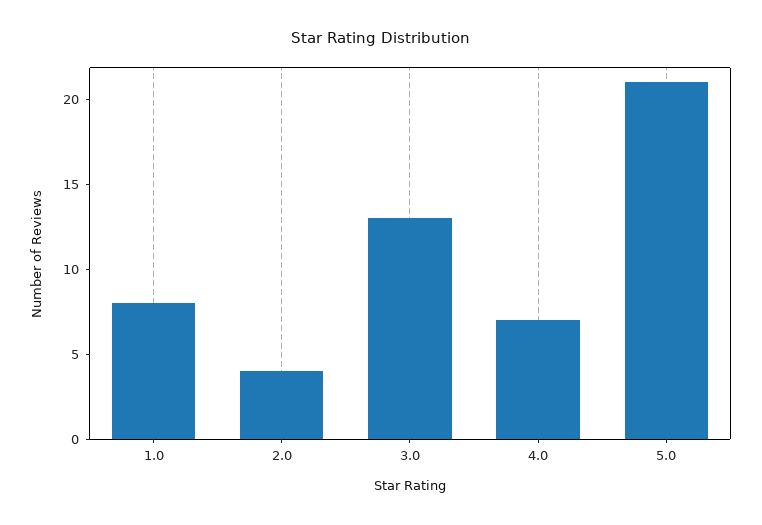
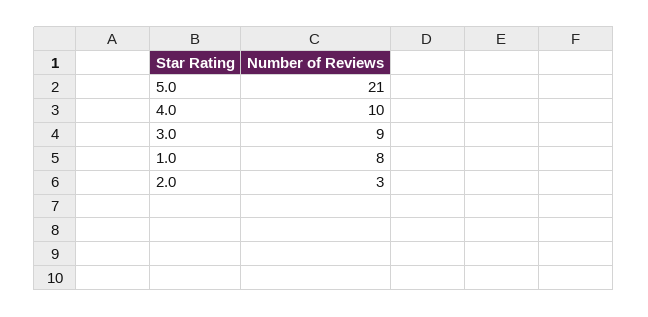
  {
    "1.0": 8,
-   "2.0": 4,
+   "2.0": 3,
-   "3.0": 13,
+   "3.0": 9,
-   "4.0": 7,
+   "4.0": 10,
    "5.0": 21
  }

